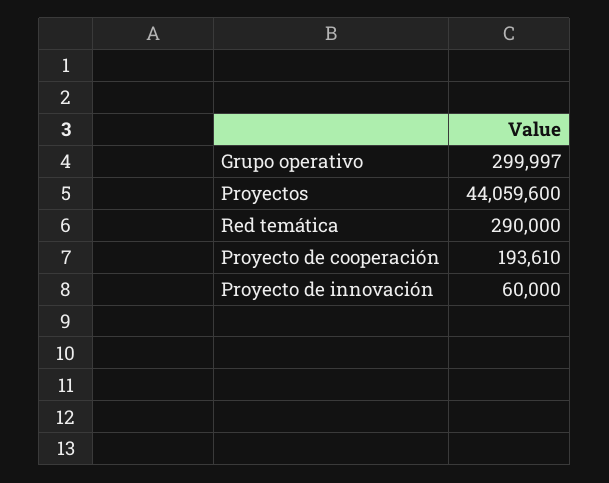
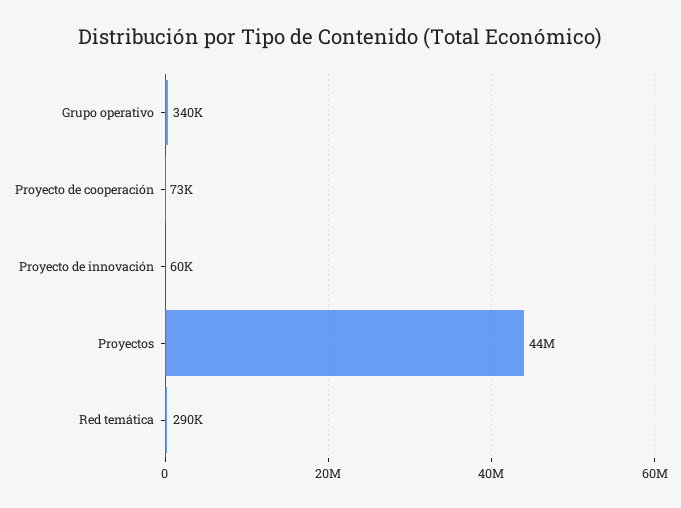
  {
-   "Grupo operativo": 299997,
+   "Grupo operativo": 340000,
    "Proyectos": 44059600,
    "Red temática": 290000,
-   "Proyecto de cooperación": 193610,
+   "Proyecto de cooperación": 73000,
    "Proyecto de innovación": 60000
  }

